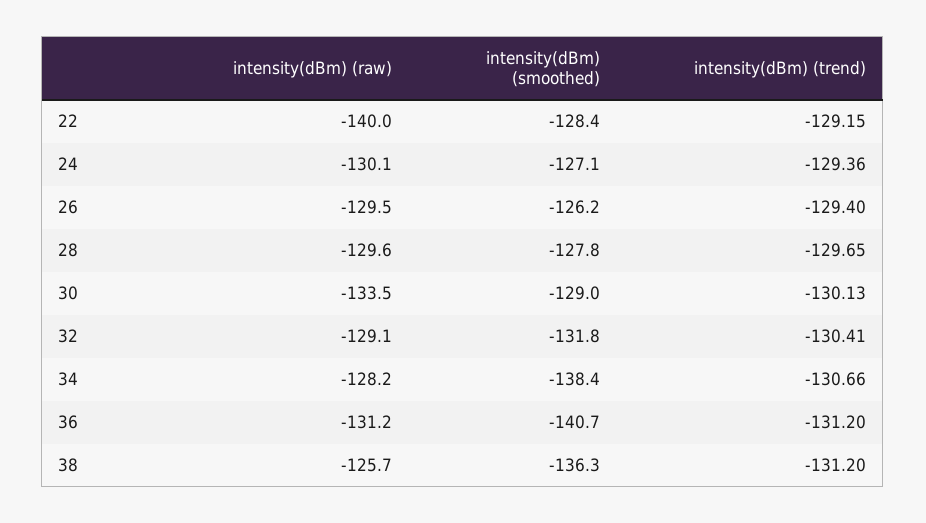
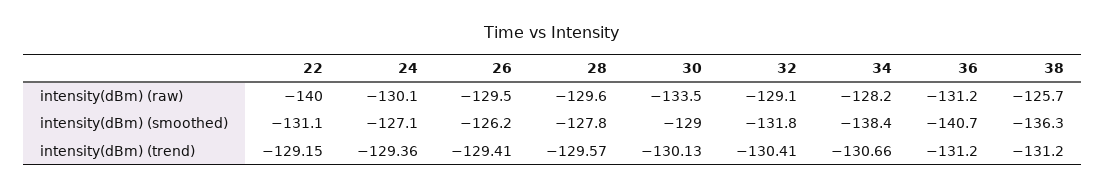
  {
    "intensity(dBm) (raw)": {
      "22": -140,
      "24": -130.1,
      "26": -129.5,
      "28": -129.6,
      "30": -133.5,
      "32": -129.1,
      "34": -128.2,
      "36": -131.2,
      "38": -125.7
    },
    "intensity(dBm) (smoothed)": {
-     "22": -128.4,
+     "22": -131.1,
      "24": -127.1,
      "26": -126.2,
      "28": -127.8,
      "30": -129,
      "32": -131.8,
      "34": -138.4,
      "36": -140.7,
      "38": -136.3
    },
    "intensity(dBm) (trend)": {
      "22": -129.15,
      "24": -129.36,
-     "26": -129.4,
+     "26": -129.41,
-     "28": -129.65,
+     "28": -129.57,
      "30": -130.13,
      "32": -130.41,
      "34": -130.66,
      "36": -131.2,
      "38": -131.2
    }
  }

